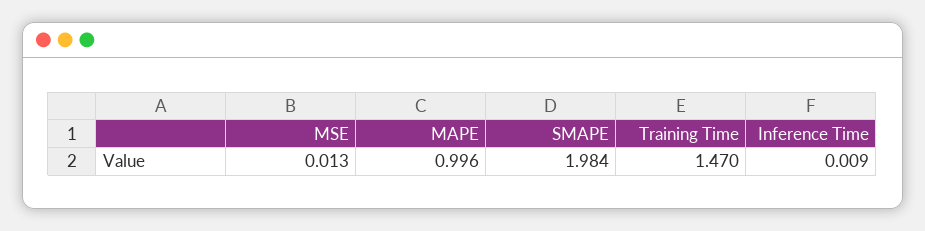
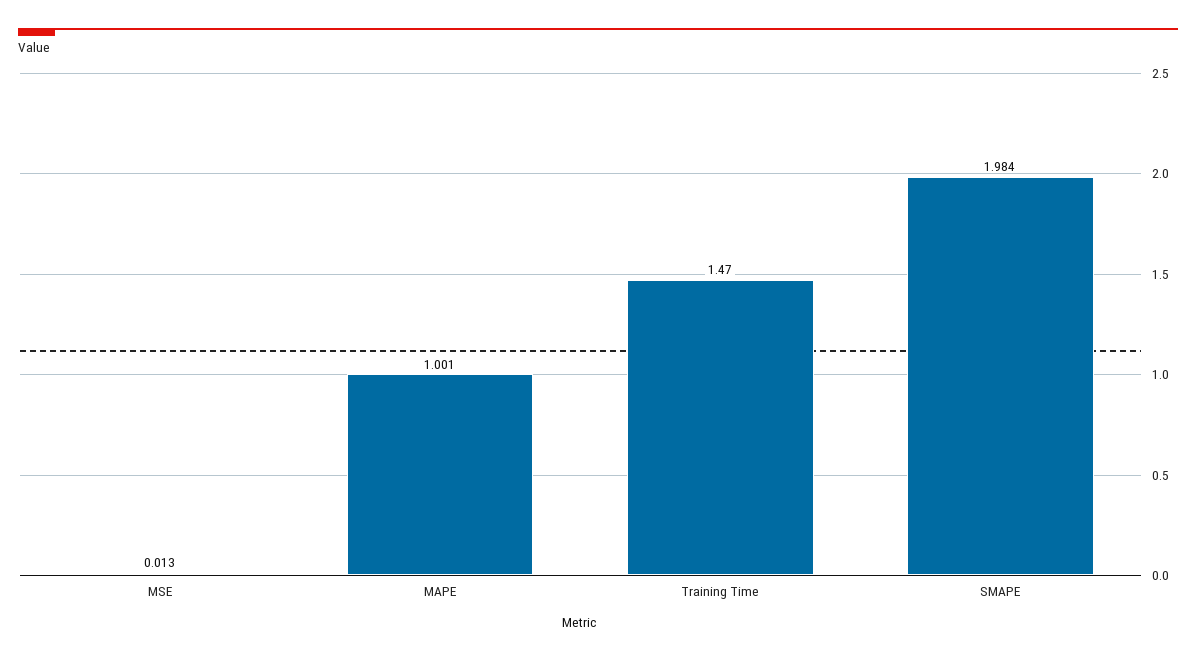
  {
    "MSE": 0.013,
-   "MAPE": 0.996,
+   "MAPE": 1.001,
    "SMAPE": 1.984,
-   "Training Time": 1.47,
+   "Training Time": 1.47
-   "Inference Time": 0.009
  }

